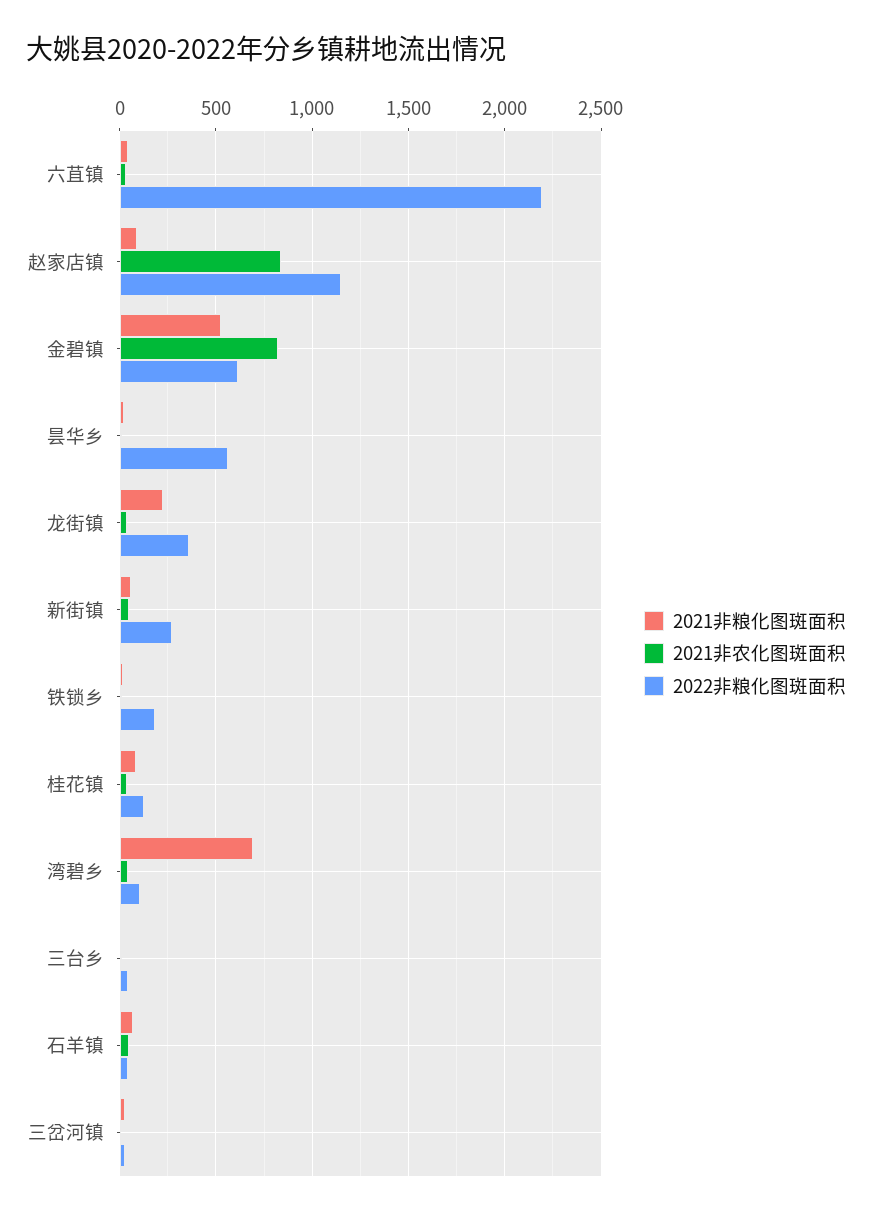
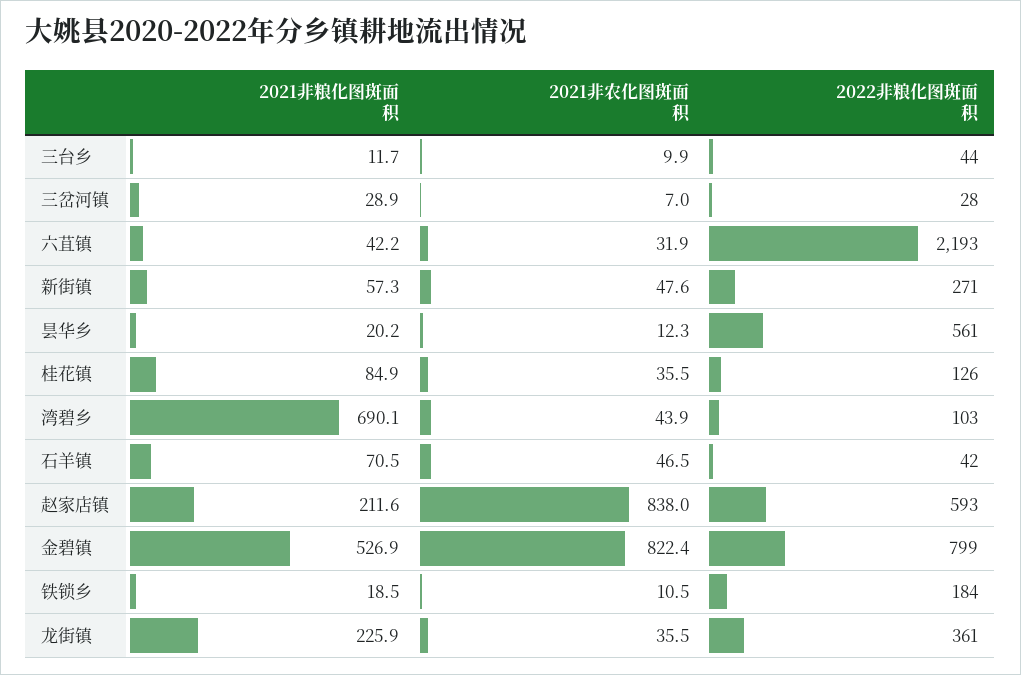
  {
    "2021非粮化图斑面积": {
      "六苴镇": 42.2,
-     "赵家店镇": 100,
+     "赵家店镇": 211.6,
      "金碧镇": 526.9,
      "昙华乡": 20.2,
      "龙街镇": 225.9,
      "新街镇": 57.3,
      "铁锁乡": 18.5,
      "桂花镇": 84.9,
      "湾碧乡": 690.1,
      "三台乡": 11.7,
      "石羊镇": 70.5,
      "三岔河镇": 28.9
    },
    "2021非农化图斑面积": {
      "六苴镇": 31.9,
      "赵家店镇": 838,
      "金碧镇": 822.4,
      "昙华乡": 12.3,
      "龙街镇": 35.5,
      "新街镇": 47.6,
      "铁锁乡": 10.5,
      "桂花镇": 35.5,
      "湾碧乡": 43.9,
      "三台乡": 9.9,
      "石羊镇": 46.5,
      "三岔河镇": 7
    },
    "2022非粮化图斑面积": {
      "六苴镇": 2193,
-     "赵家店镇": 1150,
+     "赵家店镇": 593,
-     "金碧镇": 600,
+     "金碧镇": 799,
      "昙华乡": 561,
      "龙街镇": 361,
      "新街镇": 271,
      "铁锁乡": 184,
      "桂花镇": 126,
      "湾碧乡": 103,
      "三台乡": 44,
      "石羊镇": 42,
      "三岔河镇": 28
    }
  }

